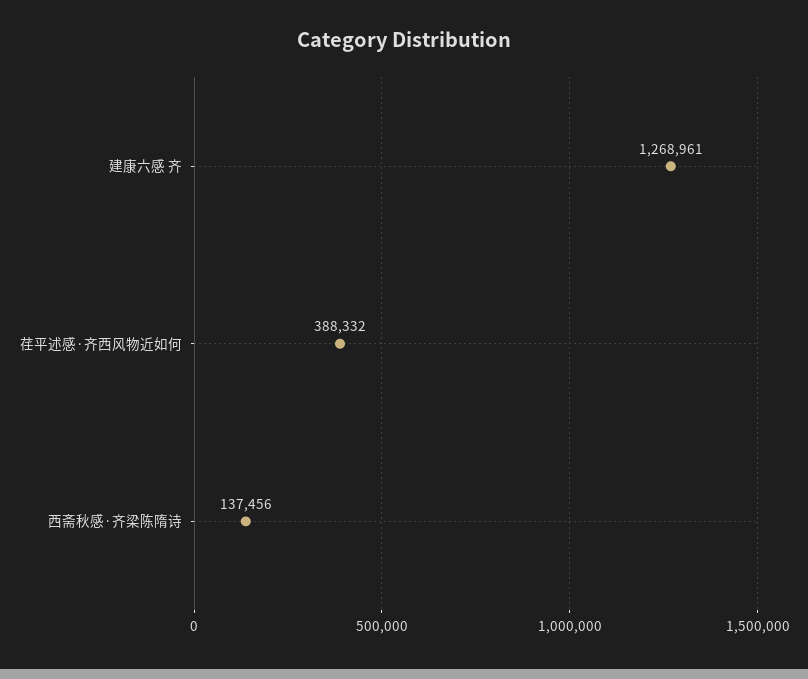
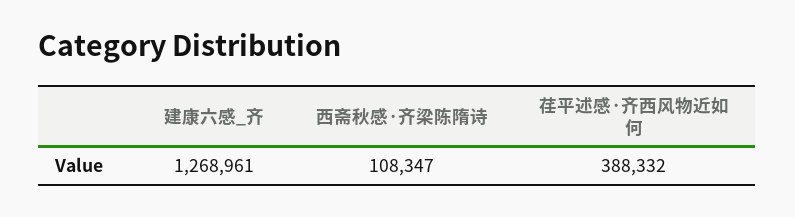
  {
    "建康六感 齐": 1268961,
    "荏平述感·齐西风物近如何": 388332,
-   "西斋秋感·齐梁陈隋诗": 137456
+   "西斋秋感·齐梁陈隋诗": 108347
  }

